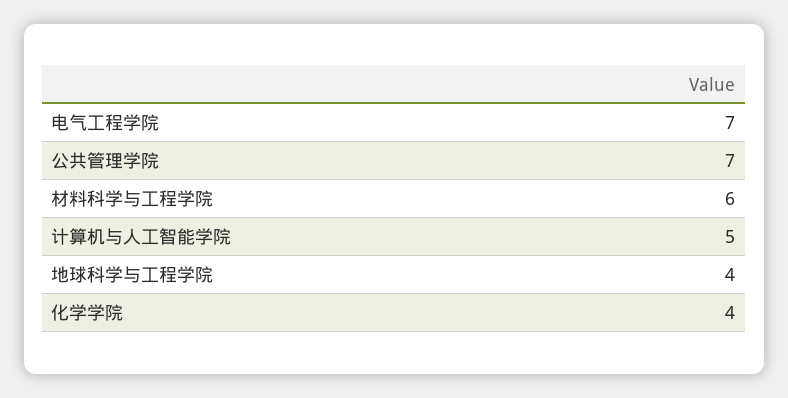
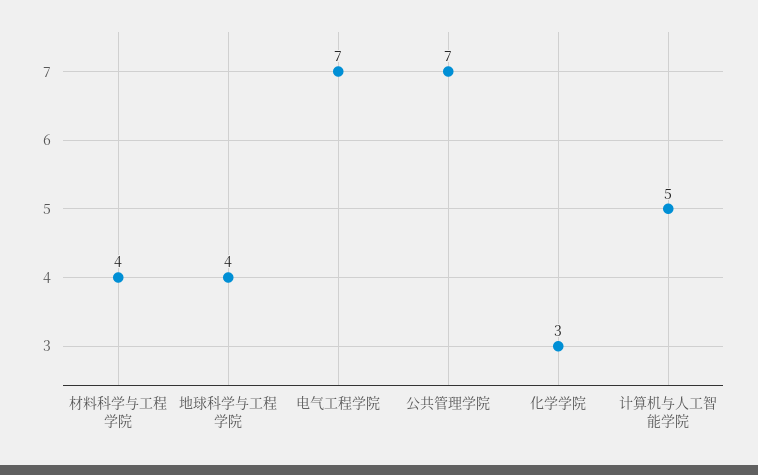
  {
    "电气工程学院": 7,
    "公共管理学院": 7,
-   "材料科学与工程学院": 6,
+   "材料科学与工程学院": 4,
    "计算机与人工智能学院": 5,
    "地球科学与工程学院": 4,
-   "化学学院": 4
+   "化学学院": 3
  }

